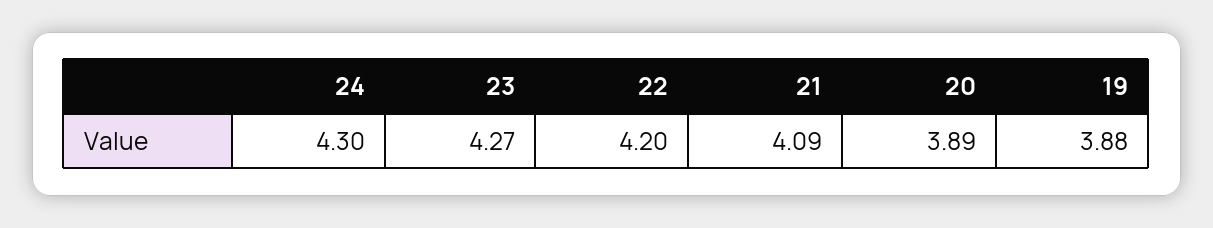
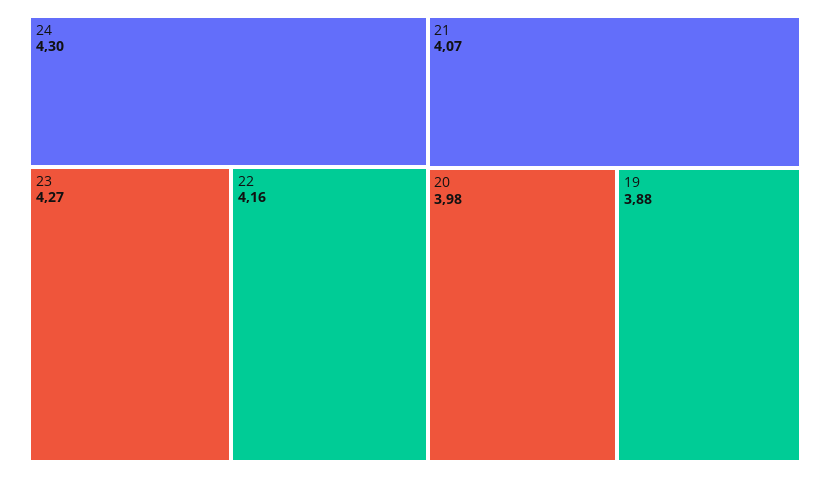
  {
    "24": 4.3,
    "23": 4.27,
-   "22": 4.2,
+   "22": 4.16,
-   "21": 4.09,
+   "21": 4.07,
-   "20": 3.89,
+   "20": 3.98,
    "19": 3.88
  }

